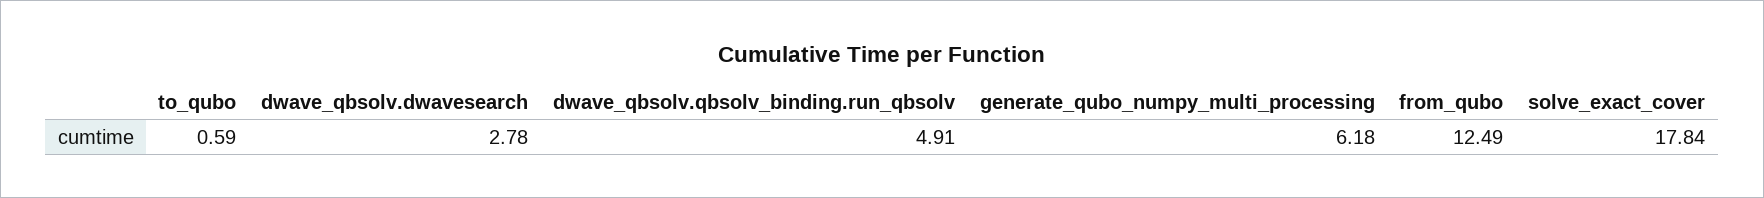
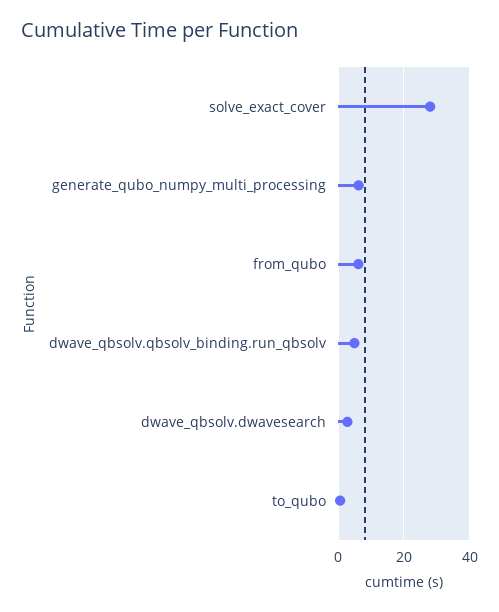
  {
    "to_qubo": 0.59,
    "dwave_qbsolv.dwavesearch": 2.78,
    "dwave_qbsolv.qbsolv_binding.run_qbsolv": 4.91,
    "generate_qubo_numpy_multi_processing": 6.18,
-   "from_qubo": 12.49,
+   "from_qubo": 6,
-   "solve_exact_cover": 17.84
+   "solve_exact_cover": 28
  }

